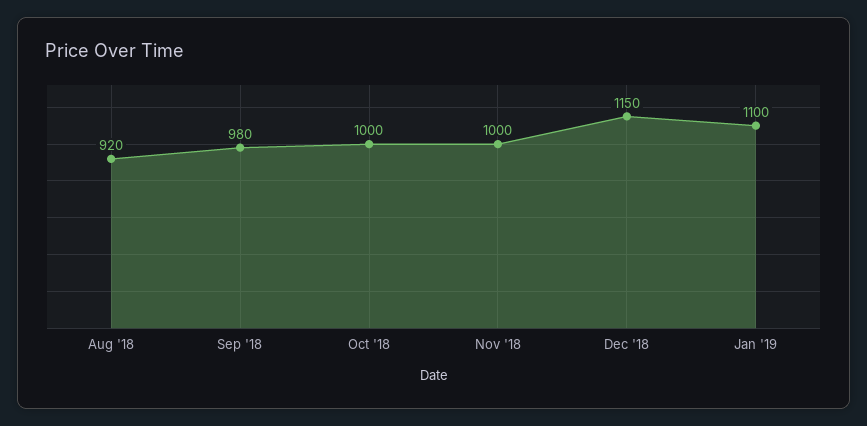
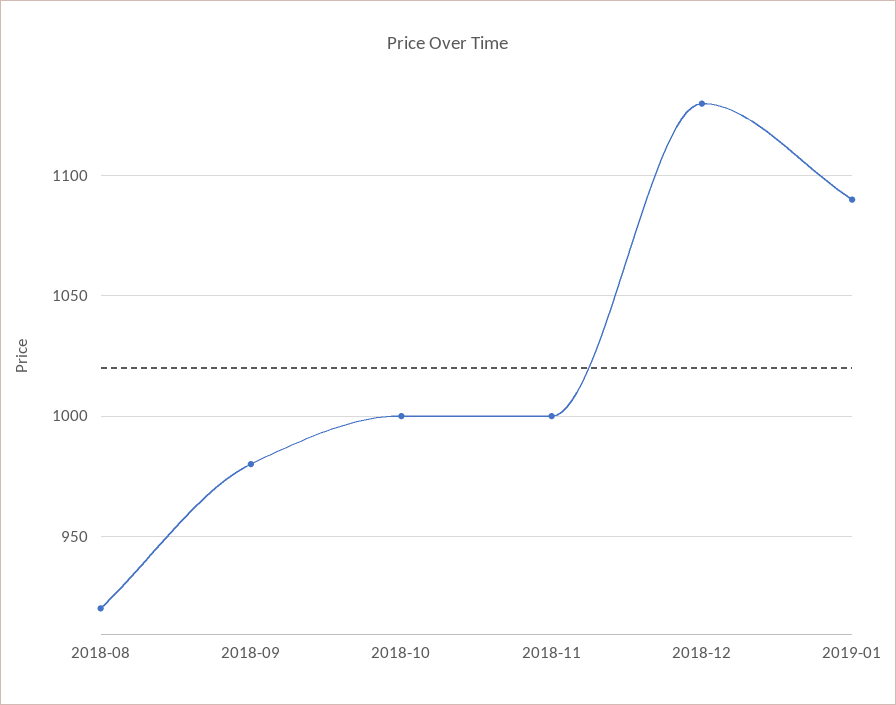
  {
    "Aug '18": 920,
    "Sep '18": 980,
    "Oct '18": 1000,
    "Nov '18": 1000,
-   "Dec '18": 1150,
+   "Dec '18": 1130,
-   "Jan '19": 1100
+   "Jan '19": 1090
  }

